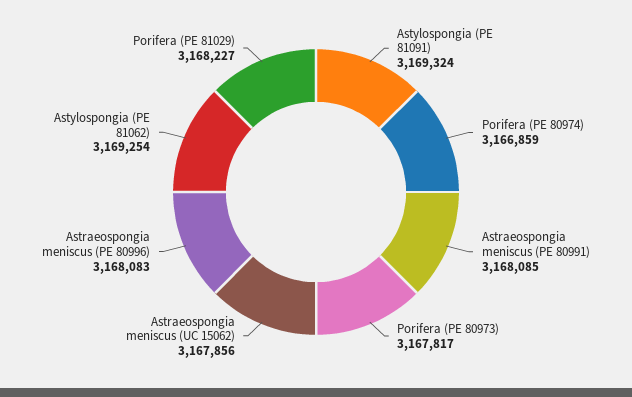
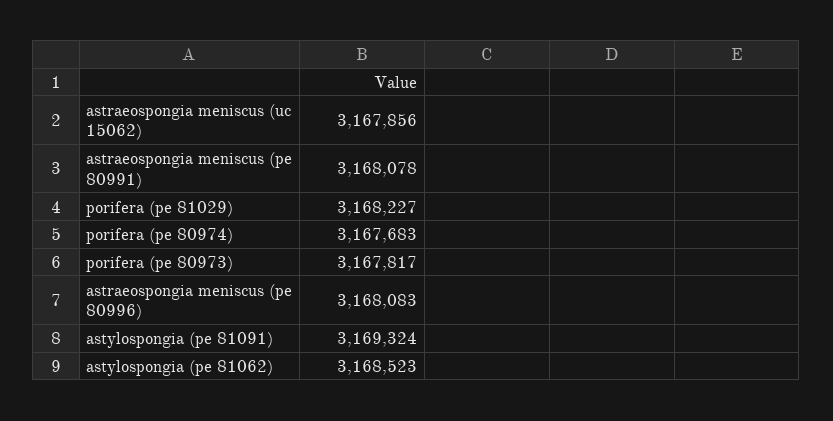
  {
    "Astylospongia (PE 81091)": 3169324,
-   "Porifera (PE 80974)": 3166859,
+   "Porifera (PE 80974)": 3167683,
-   "Astraeospongia meniscus (PE 80991)": 3168085,
+   "Astraeospongia meniscus (PE 80991)": 3168078,
    "Porifera (PE 80973)": 3167817,
    "Astraeospongia meniscus (UC 15062)": 3167856,
    "Astraeospongia meniscus (PE 80996)": 3168083,
-   "Astylospongia (PE 81062)": 3169254,
+   "Astylospongia (PE 81062)": 3168523,
    "Porifera (PE 81029)": 3168227
  }

